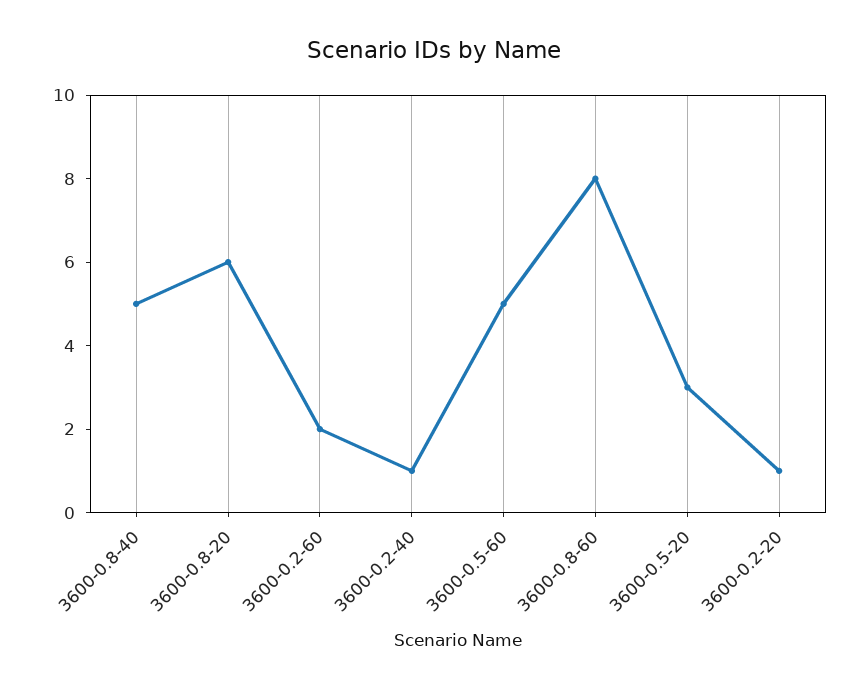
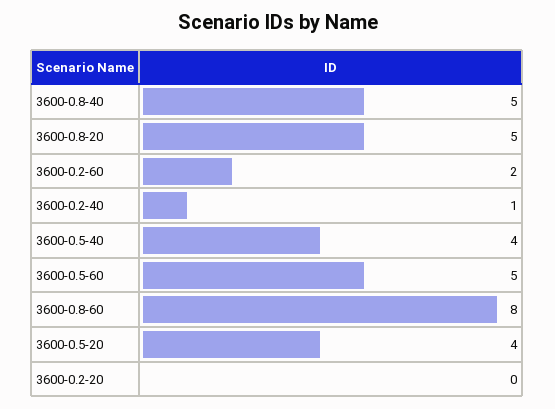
  {
    "3600-0.8-40": 5,
-   "3600-0.8-20": 6,
+   "3600-0.8-20": 5,
    "3600-0.2-60": 2,
    "3600-0.2-40": 1,
    "3600-0.5-60": 5,
    "3600-0.8-60": 8,
-   "3600-0.5-20": 3,
+   "3600-0.5-20": 4,
-   "3600-0.2-20": 1
+   "3600-0.2-20": 0,
+   "3600-0.5-40": 4
  }

